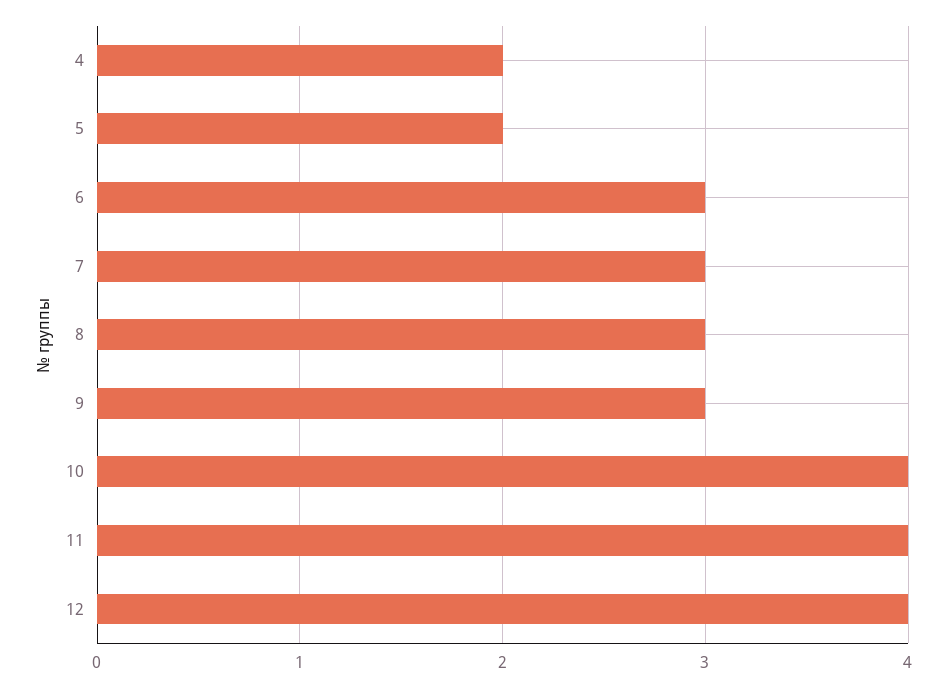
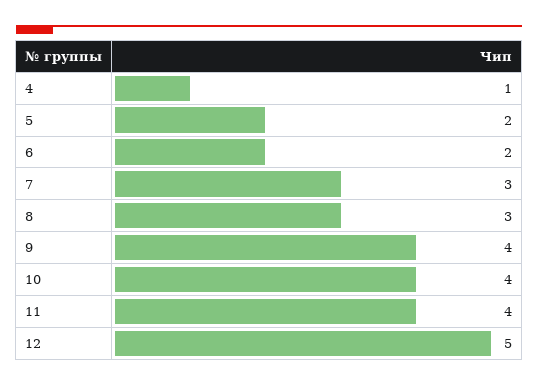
  {
-   "4": 2,
+   "4": 1,
    "5": 2,
-   "6": 3,
+   "6": 2,
    "7": 3,
    "8": 3,
-   "9": 3,
+   "9": 4,
    "10": 4,
    "11": 4,
-   "12": 4
+   "12": 5
  }

